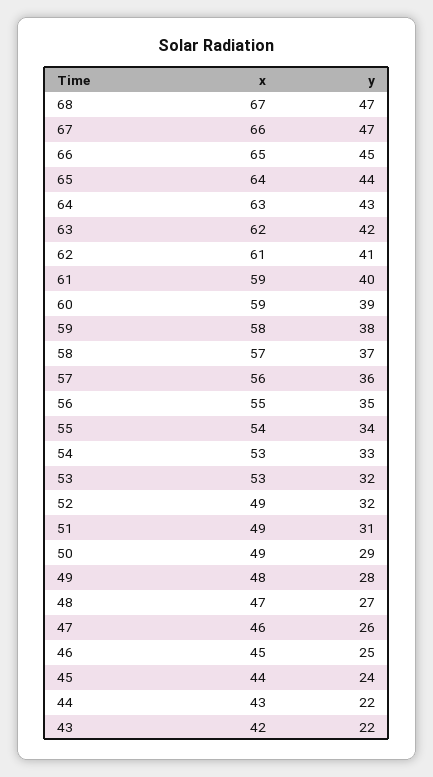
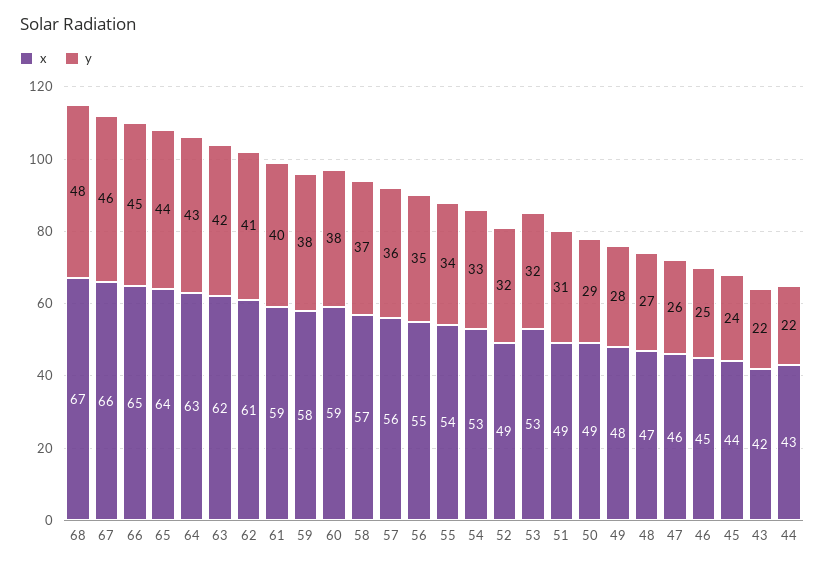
  {
    "x": {
      "68": 67,
      "67": 66,
      "66": 65,
      "65": 64,
      "64": 63,
      "63": 62,
      "62": 61,
      "61": 59,
      "60": 59,
      "59": 58,
      "58": 57,
      "57": 56,
      "56": 55,
      "55": 54,
      "54": 53,
      "53": 53,
      "52": 49,
      "51": 49,
      "50": 49,
      "49": 48,
      "48": 47,
      "47": 46,
      "46": 45,
      "45": 44,
      "44": 43,
      "43": 42
    },
    "y": {
-     "68": 47,
+     "68": 48,
-     "67": 47,
+     "67": 46,
      "66": 45,
      "65": 44,
      "64": 43,
      "63": 42,
      "62": 41,
      "61": 40,
-     "60": 39,
+     "60": 38,
      "59": 38,
      "58": 37,
      "57": 36,
      "56": 35,
      "55": 34,
      "54": 33,
      "53": 32,
      "52": 32,
      "51": 31,
      "50": 29,
      "49": 28,
      "48": 27,
      "47": 26,
      "46": 25,
      "45": 24,
      "44": 22,
      "43": 22
    }
  }

